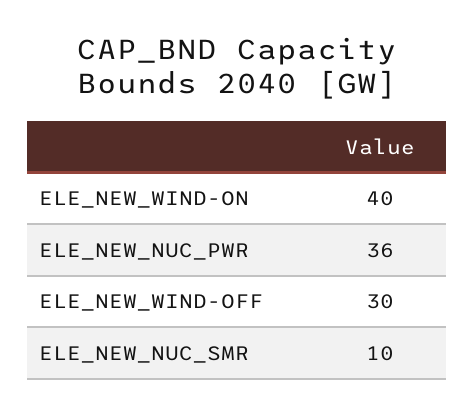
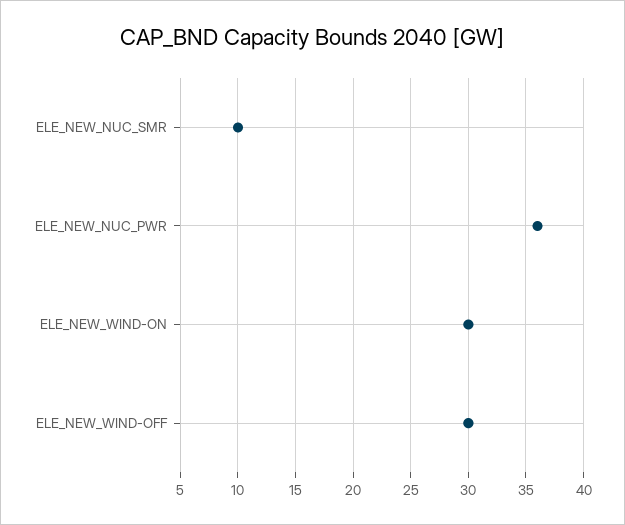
  {
-   "ELE_NEW_WIND-ON": 40,
+   "ELE_NEW_WIND-ON": 30,
    "ELE_NEW_NUC_PWR": 36,
    "ELE_NEW_WIND-OFF": 30,
    "ELE_NEW_NUC_SMR": 10
  }

